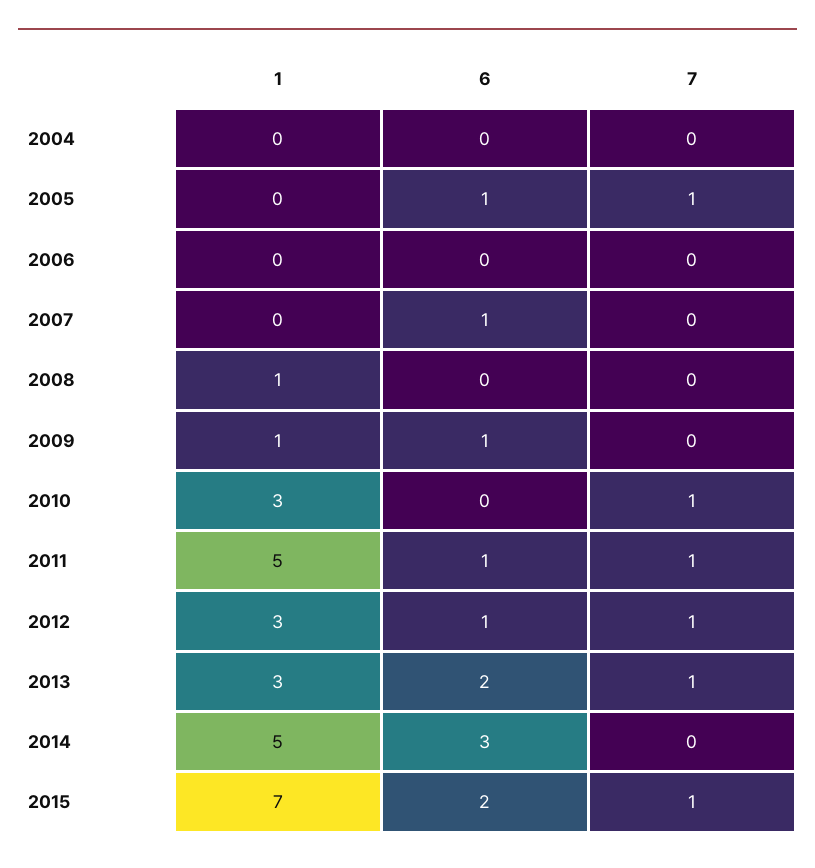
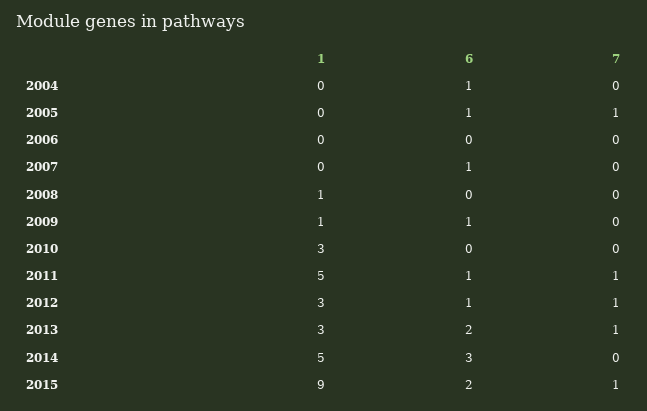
  {
    "1": {
      "2004": 0,
      "2005": 0,
      "2006": 0,
      "2007": 0,
      "2008": 1,
      "2009": 1,
      "2010": 3,
      "2011": 5,
      "2012": 3,
      "2013": 3,
      "2014": 5,
-     "2015": 7
+     "2015": 9
    },
    "6": {
-     "2004": 0,
+     "2004": 1,
      "2005": 1,
      "2006": 0,
      "2007": 1,
      "2008": 0,
      "2009": 1,
      "2010": 0,
      "2011": 1,
      "2012": 1,
      "2013": 2,
      "2014": 3,
      "2015": 2
    },
    "7": {
      "2004": 0,
      "2005": 1,
      "2006": 0,
      "2007": 0,
      "2008": 0,
      "2009": 0,
-     "2010": 1,
+     "2010": 0,
      "2011": 1,
      "2012": 1,
      "2013": 1,
      "2014": 0,
      "2015": 1
    }
  }

